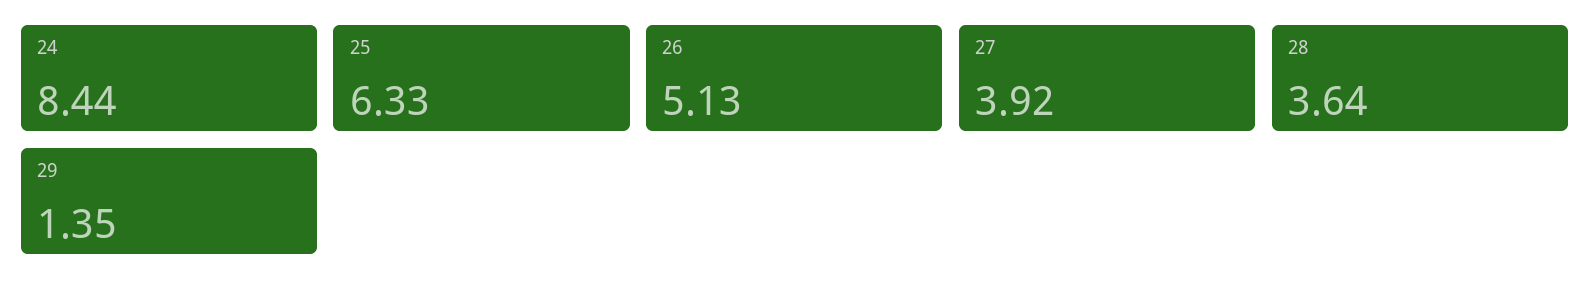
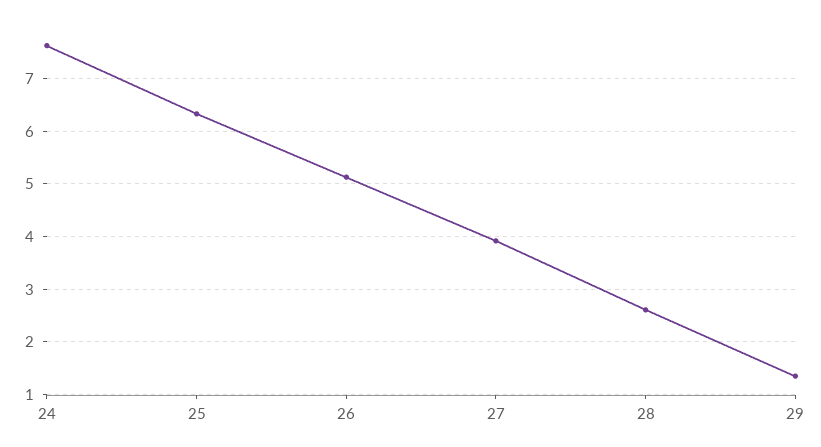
  {
-   "24": 8.44,
+   "24": 7.6,
    "25": 6.33,
    "26": 5.13,
    "27": 3.92,
-   "28": 3.64,
+   "28": 2.6,
    "29": 1.35
  }

